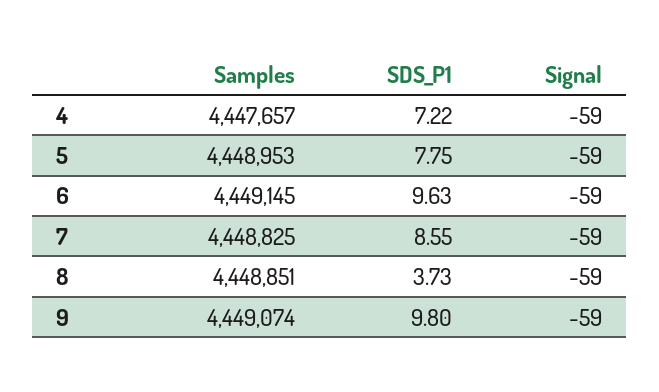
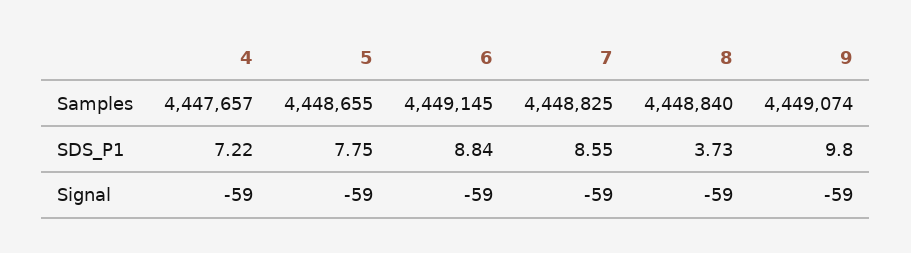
  {
    "Samples": {
      "4": 4447657,
-     "5": 4448953,
+     "5": 4448655,
      "6": 4449145,
      "7": 4448825,
-     "8": 4448851,
+     "8": 4448840,
      "9": 4449074
    },
    "SDS_P1": {
      "4": 7.22,
      "5": 7.75,
-     "6": 9.63,
+     "6": 8.84,
      "7": 8.55,
      "8": 3.73,
      "9": 9.8
    },
    "Signal": {
      "4": -59,
      "5": -59,
      "6": -59,
      "7": -59,
      "8": -59,
      "9": -59
    }
  }

